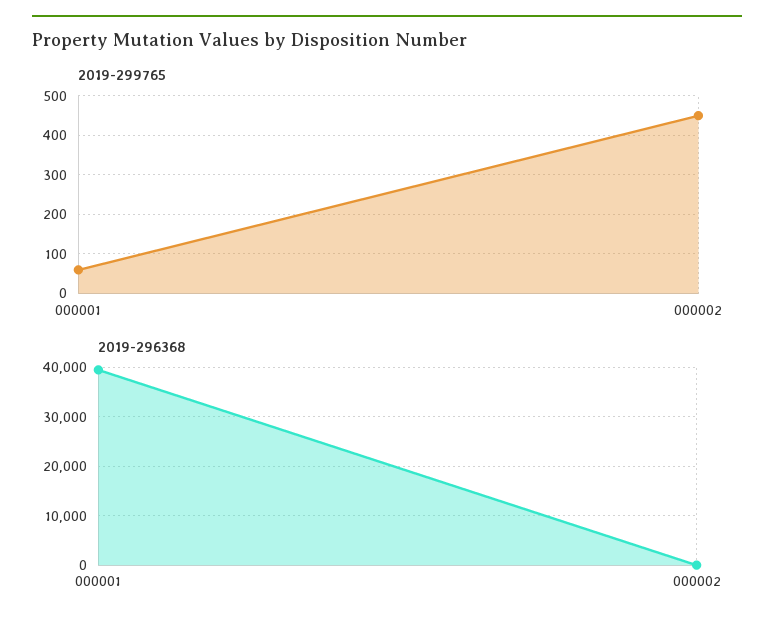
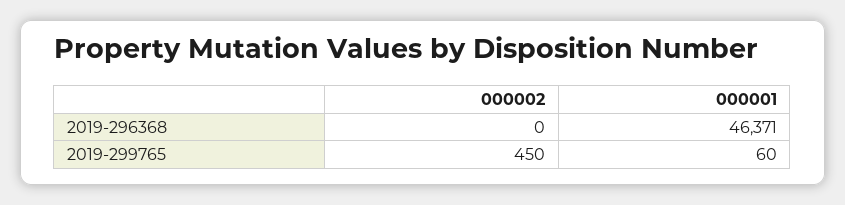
  {
    "2019-299765": {
      "000001": 60,
      "000002": 450
    },
    "2019-296368": {
-     "000001": 40000,
+     "000001": 46371,
      "000002": 0
    }
  }

